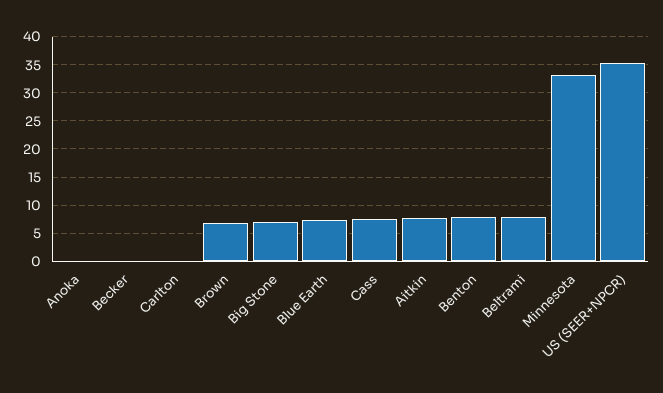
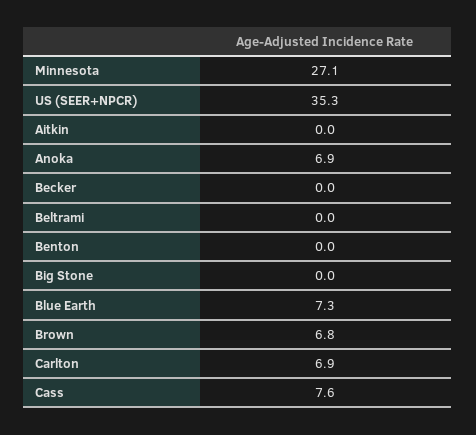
  {
-   "Anoka": 0,
+   "Anoka": 6.9,
    "Becker": 0,
-   "Carlton": 0,
+   "Carlton": 6.9,
    "Brown": 6.8,
-   "Big Stone": 7.5,
+   "Big Stone": 0,
    "Blue Earth": 7.3,
    "Cass": 7.6,
-   "Aitkin": 7.5,
+   "Aitkin": 0,
-   "Benton": 7.5,
+   "Benton": 0,
-   "Beltrami": 7.5,
+   "Beltrami": 0,
-   "Minnesota": 32.5,
+   "Minnesota": 27.1,
    "US (SEER+NPCR)": 35.3
  }

